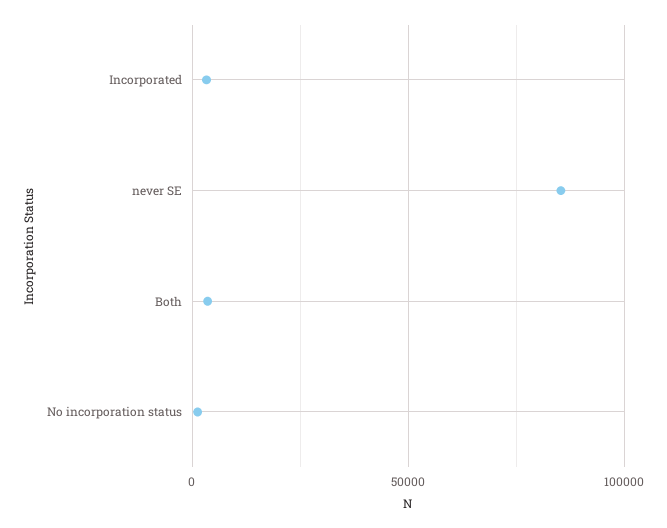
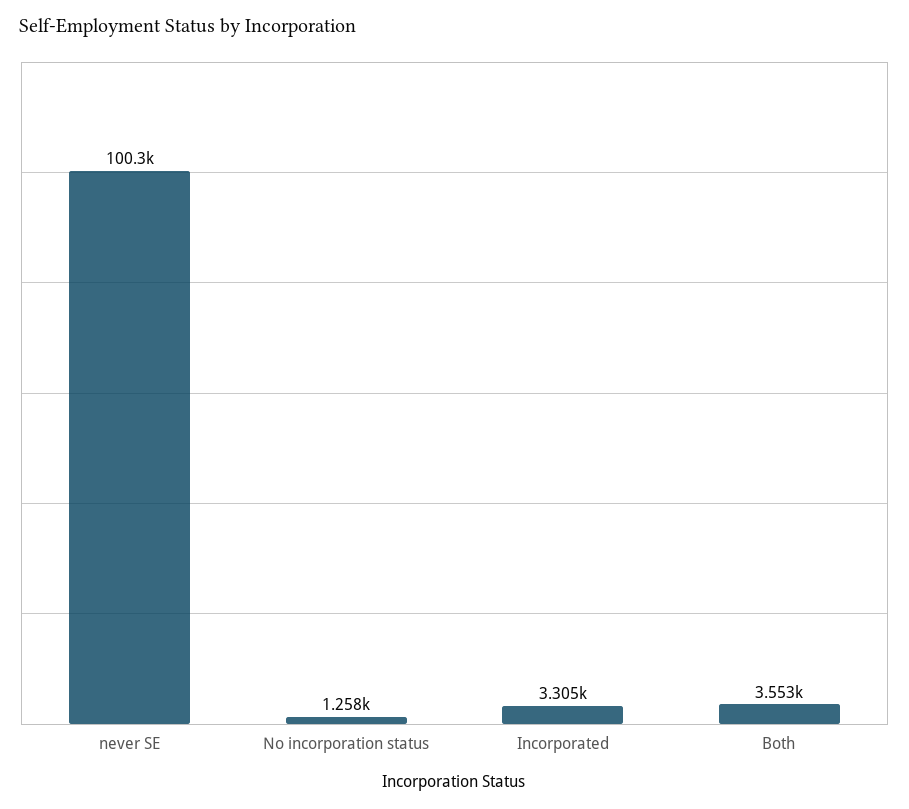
  {
    "Incorporated": 3305,
-   "never SE": 85000,
+   "never SE": 100300,
    "Both": 3553,
    "No incorporation status": 1258
  }

